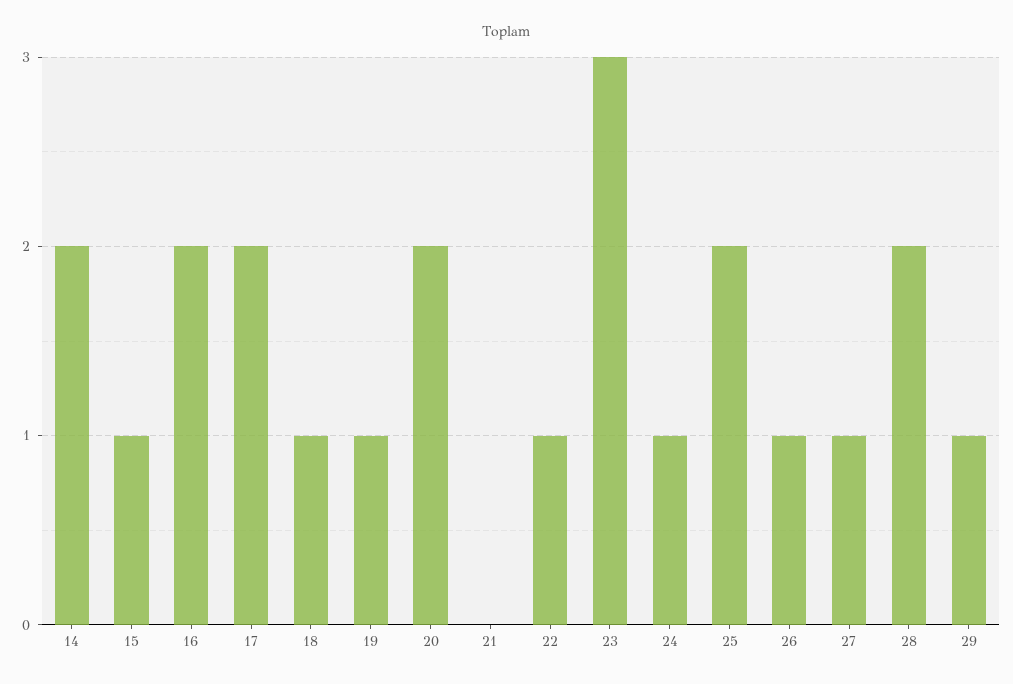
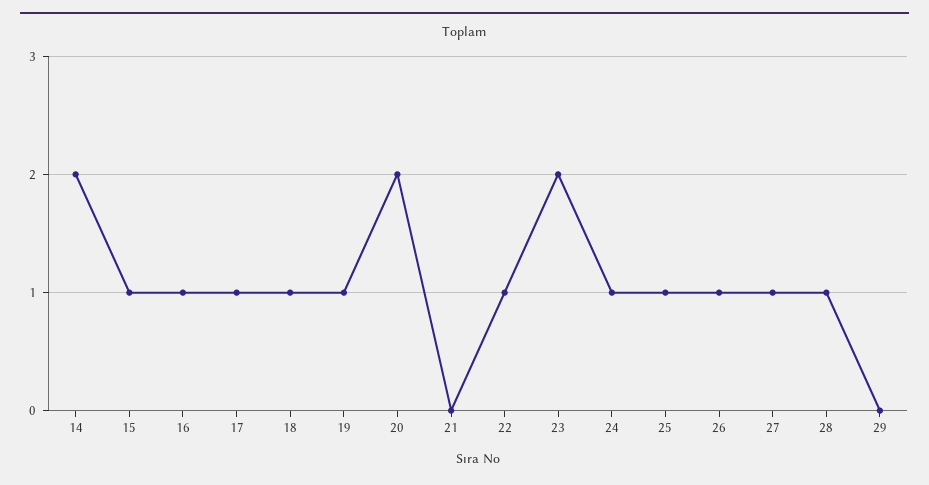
  {
    "14": 2,
    "15": 1,
-   "16": 2,
+   "16": 1,
-   "17": 2,
+   "17": 1,
    "18": 1,
    "19": 1,
    "20": 2,
    "21": 0,
    "22": 1,
-   "23": 3,
+   "23": 2,
    "24": 1,
-   "25": 2,
+   "25": 1,
    "26": 1,
    "27": 1,
-   "28": 2,
+   "28": 1,
-   "29": 1
+   "29": 0
  }

